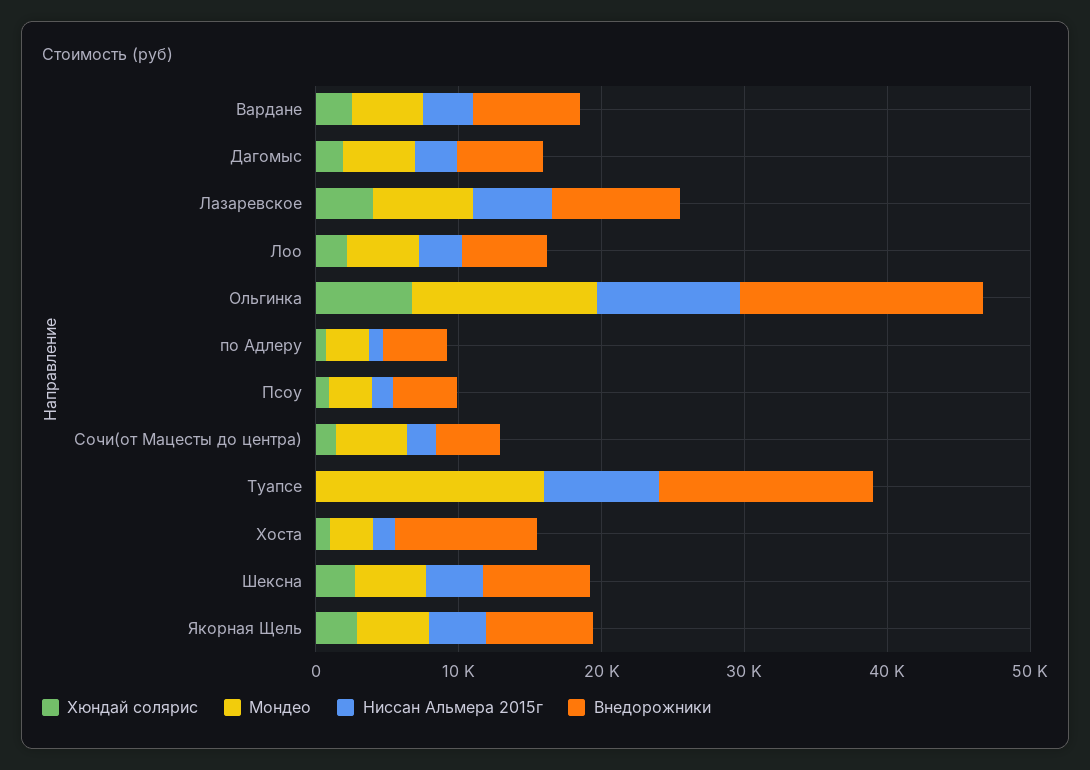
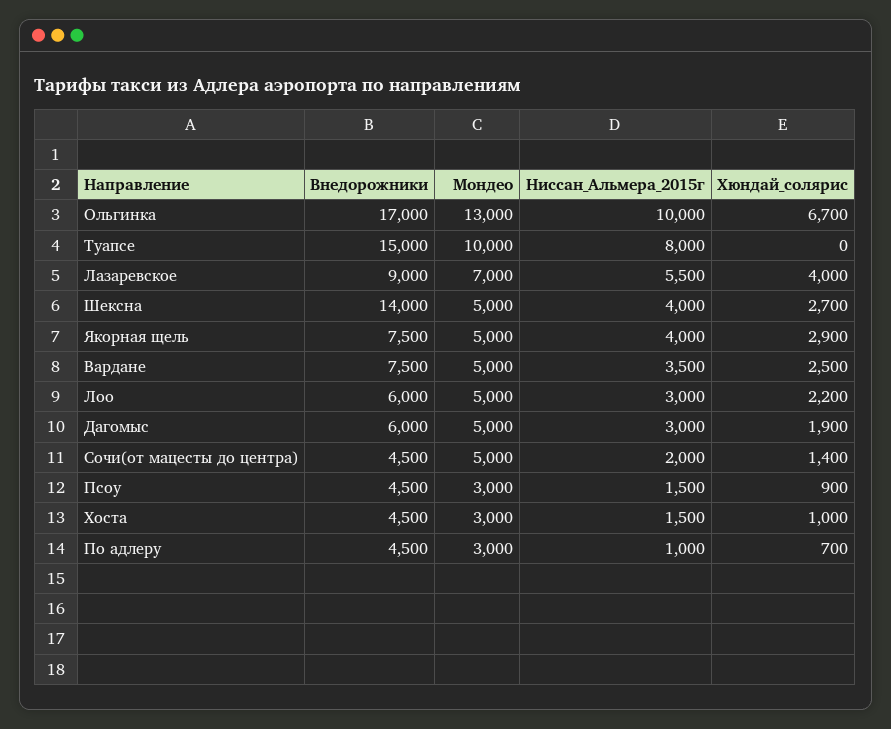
  {
    "Хюндай солярис": {
      "Вардане": 2500,
      "Дагомыс": 1900,
      "Лазаревское": 4000,
      "Лоо": 2200,
      "Ольгинка": 6700,
      "по Адлеру": 700,
      "Псоу": 900,
      "Сочи(от Мацесты до центра)": 1400,
      "Туапсе": 0,
      "Хоста": 1000,
      "Шексна": 2700,
      "Якорная Щель": 2900
    },
    "Мондео": {
      "Вардане": 5000,
      "Дагомыс": 5000,
      "Лазаревское": 7000,
      "Лоо": 5000,
      "Ольгинка": 13000,
      "по Адлеру": 3000,
      "Псоу": 3000,
      "Сочи(от Мацесты до центра)": 5000,
-     "Туапсе": 16000,
+     "Туапсе": 10000,
      "Хоста": 3000,
      "Шексна": 5000,
      "Якорная Щель": 5000
    },
    "Ниссан Альмера 2015г": {
      "Вардане": 3500,
      "Дагомыс": 3000,
      "Лазаревское": 5500,
      "Лоо": 3000,
      "Ольгинка": 10000,
      "по Адлеру": 1000,
      "Псоу": 1500,
      "Сочи(от Мацесты до центра)": 2000,
      "Туапсе": 8000,
      "Хоста": 1500,
      "Шексна": 4000,
      "Якорная Щель": 4000
    },
    "Внедорожники": {
      "Вардане": 7500,
      "Дагомыс": 6000,
      "Лазаревское": 9000,
      "Лоо": 6000,
      "Ольгинка": 17000,
      "по Адлеру": 4500,
      "Псоу": 4500,
      "Сочи(от Мацесты до центра)": 4500,
      "Туапсе": 15000,
-     "Хоста": 10000,
+     "Хоста": 4500,
-     "Шексна": 8000,
+     "Шексна": 14000,
      "Якорная Щель": 7500
    }
  }

